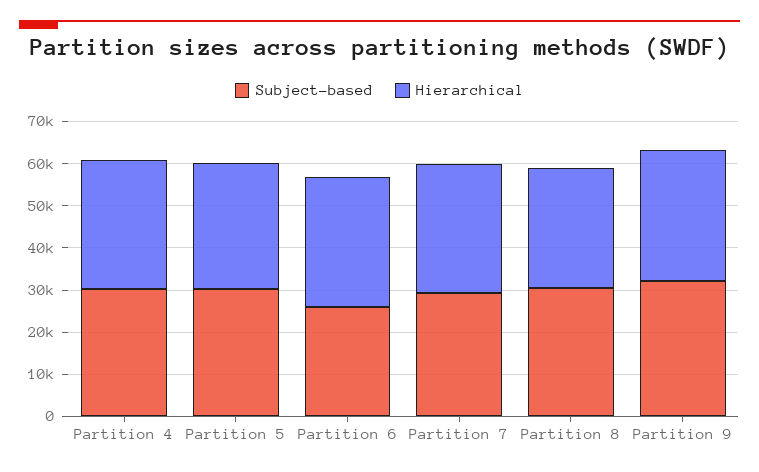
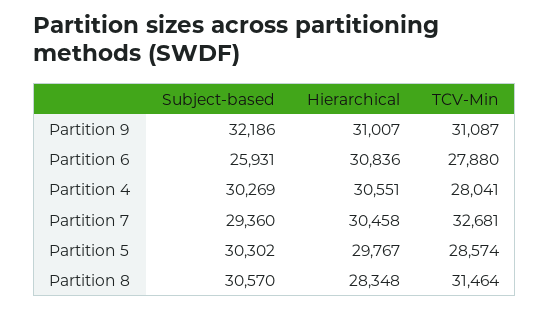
  {
    "Subject-based": {
      "Partition 4": 30269,
      "Partition 5": 30302,
      "Partition 6": 25931,
      "Partition 7": 29360,
      "Partition 8": 30570,
      "Partition 9": 32186
    },
    "Hierarchical": {
      "Partition 4": 30551,
      "Partition 5": 29767,
      "Partition 6": 30836,
      "Partition 7": 30458,
      "Partition 8": 28348,
      "Partition 9": 31007
-   }
+   },
+   "TCV-Min": {
+     "Partition 9": 31087,
+     "Partition 6": 27880,
+     "Partition 4": 28041,
+     "Partition 7": 32681,
+     "Partition 5": 28574,
+     "Partition 8": 31464
+   }
  }

